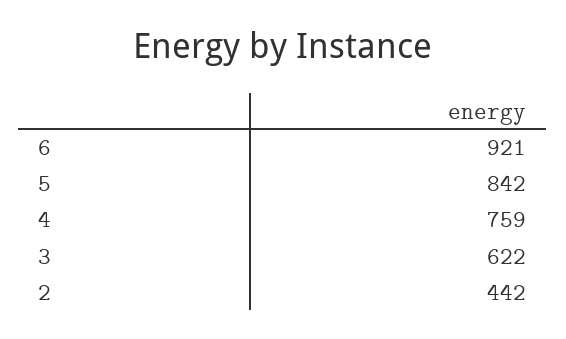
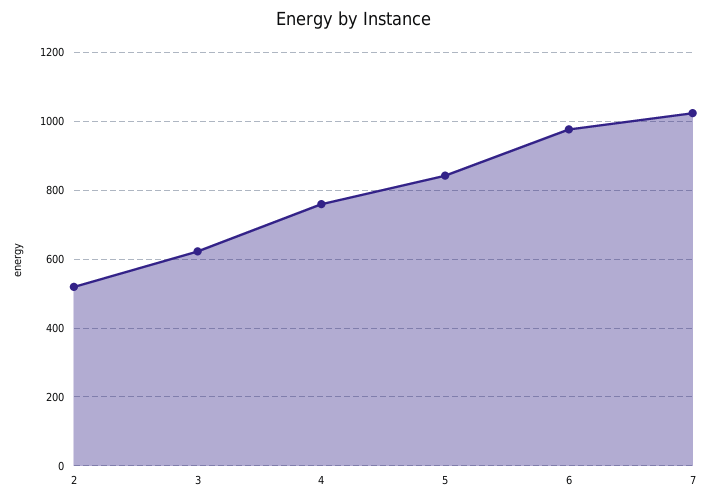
  {
-   "6": 921,
+   "6": 980,
    "5": 842,
    "4": 759,
    "3": 622,
-   "2": 442
+   "2": 520,
+   "7": 1020
  }

